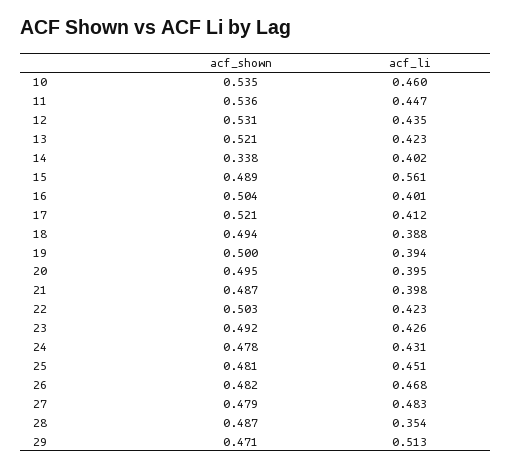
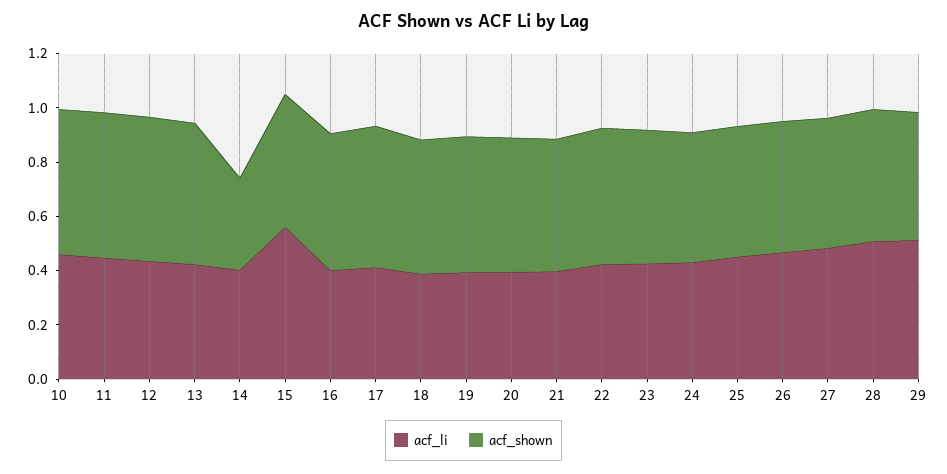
  {
    "acf_shown": {
      "10": 0.535,
      "11": 0.536,
      "12": 0.531,
      "13": 0.521,
      "14": 0.338,
      "15": 0.489,
      "16": 0.504,
      "17": 0.521,
      "18": 0.494,
      "19": 0.5,
      "20": 0.495,
      "21": 0.487,
      "22": 0.503,
      "23": 0.492,
      "24": 0.478,
      "25": 0.481,
      "26": 0.482,
      "27": 0.479,
      "28": 0.487,
      "29": 0.471
    },
    "acf_li": {
      "10": 0.46,
      "11": 0.447,
      "12": 0.435,
      "13": 0.423,
      "14": 0.402,
      "15": 0.561,
      "16": 0.401,
      "17": 0.412,
      "18": 0.388,
      "19": 0.394,
      "20": 0.395,
      "21": 0.398,
      "22": 0.423,
      "23": 0.426,
      "24": 0.431,
      "25": 0.451,
      "26": 0.468,
      "27": 0.483,
-     "28": 0.354,
+     "28": 0.5,
      "29": 0.513
    }
  }

